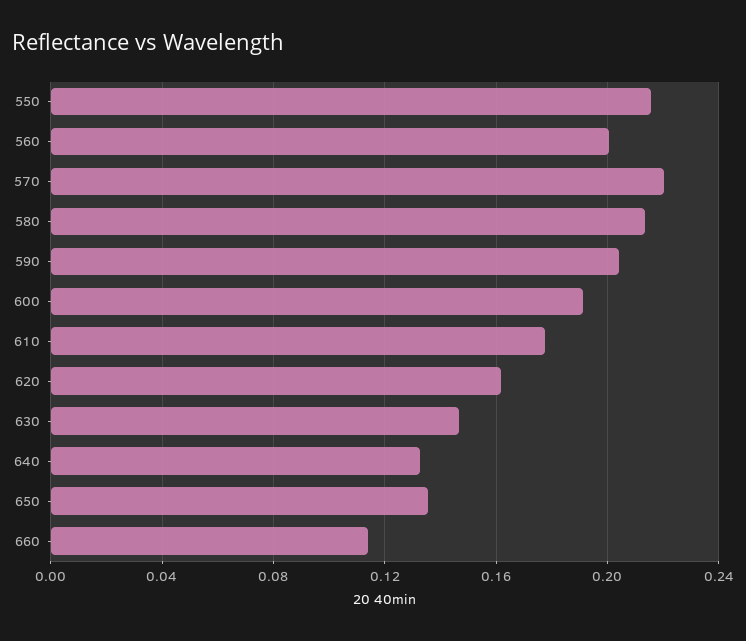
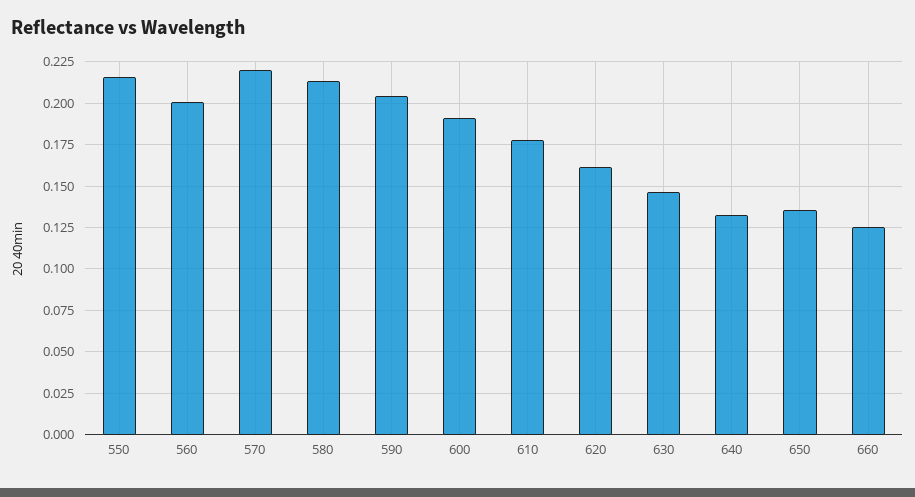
  {
    "550": 0.215,
    "560": 0.2,
    "570": 0.22,
    "580": 0.215,
    "590": 0.205,
    "600": 0.19,
    "610": 0.18,
    "620": 0.16,
    "630": 0.145,
    "640": 0.135,
    "650": 0.135,
-   "660": 0.115
+   "660": 0.125
  }

